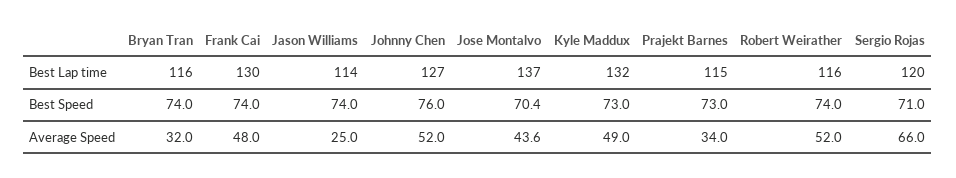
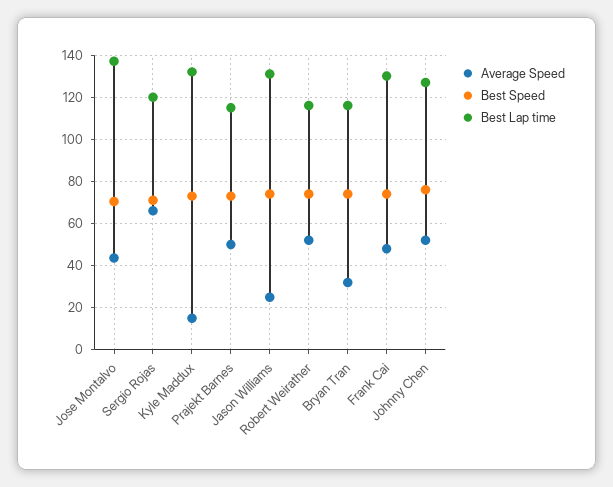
  {
    "Best Lap time": {
      "Bryan Tran": 116,
      "Frank Cai": 130,
-     "Jason Williams": 114,
+     "Jason Williams": 130,
      "Johnny Chen": 127,
      "Jose Montalvo": 137,
      "Kyle Maddux": 132,
      "Prajekt Barnes": 115,
      "Robert Weirather": 116,
      "Sergio Rojas": 120
    },
    "Best Speed": {
      "Bryan Tran": 74,
      "Frank Cai": 74,
      "Jason Williams": 74,
      "Johnny Chen": 76,
      "Jose Montalvo": 70.4,
      "Kyle Maddux": 73,
      "Prajekt Barnes": 73,
      "Robert Weirather": 74,
      "Sergio Rojas": 71
    },
    "Average Speed": {
      "Bryan Tran": 32,
      "Frank Cai": 48,
      "Jason Williams": 25,
      "Johnny Chen": 52,
      "Jose Montalvo": 43.6,
-     "Kyle Maddux": 49,
+     "Kyle Maddux": 15,
-     "Prajekt Barnes": 34,
+     "Prajekt Barnes": 50,
      "Robert Weirather": 52,
      "Sergio Rojas": 66
    }
  }

